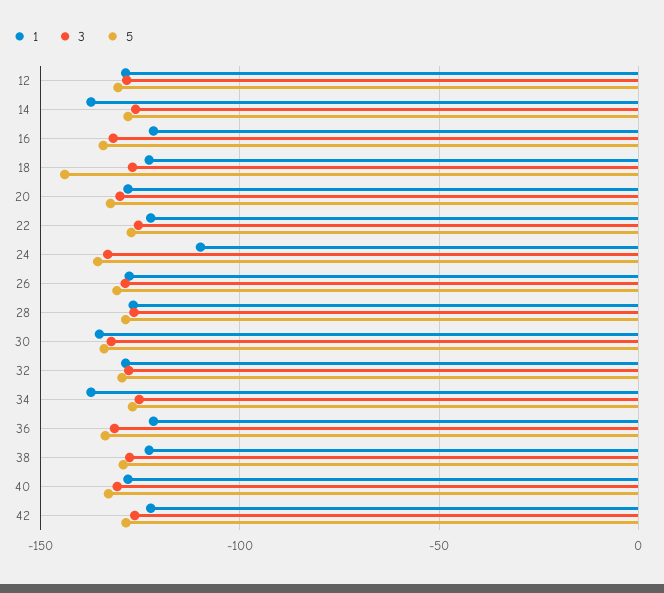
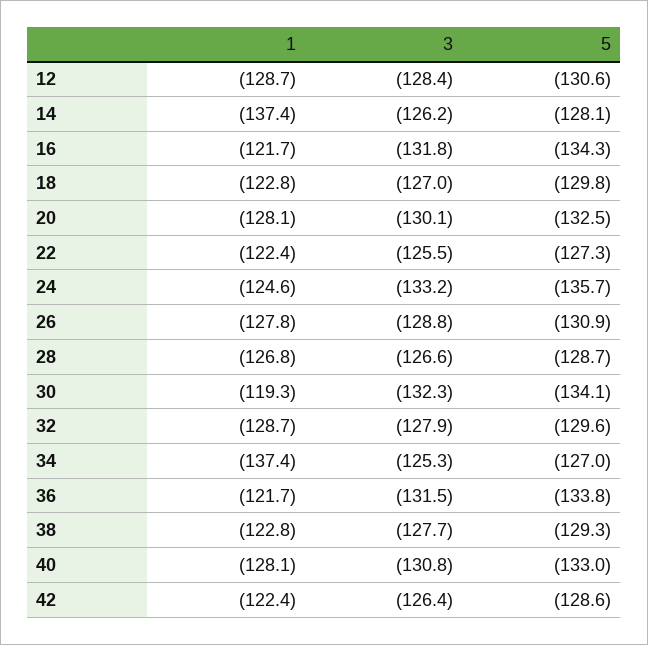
  {
    "1": {
      "12": -128.7,
      "14": -137.4,
      "16": -121.7,
      "18": -122.8,
      "20": -128.1,
      "22": -122.4,
-     "24": -110,
+     "24": -124.6,
      "26": -127.8,
      "28": -126.8,
-     "30": -135,
+     "30": -119.3,
      "32": -128.7,
      "34": -137.4,
      "36": -121.7,
      "38": -122.8,
      "40": -128.1,
      "42": -122.4
    },
    "3": {
      "12": -128.4,
      "14": -126.2,
      "16": -131.8,
      "18": -127,
      "20": -130.1,
      "22": -125.5,
      "24": -133.2,
      "26": -128.8,
      "28": -126.6,
      "30": -132.3,
      "32": -127.9,
      "34": -125.3,
      "36": -131.5,
      "38": -127.7,
      "40": -130.8,
      "42": -126.4
    },
    "5": {
      "12": -130.6,
      "14": -128.1,
      "16": -134.3,
-     "18": -145,
+     "18": -129.8,
      "20": -132.5,
      "22": -127.3,
      "24": -135.7,
      "26": -130.9,
      "28": -128.7,
      "30": -134.1,
      "32": -129.6,
      "34": -127,
      "36": -133.8,
      "38": -129.3,
      "40": -133,
      "42": -128.6
    }
  }

